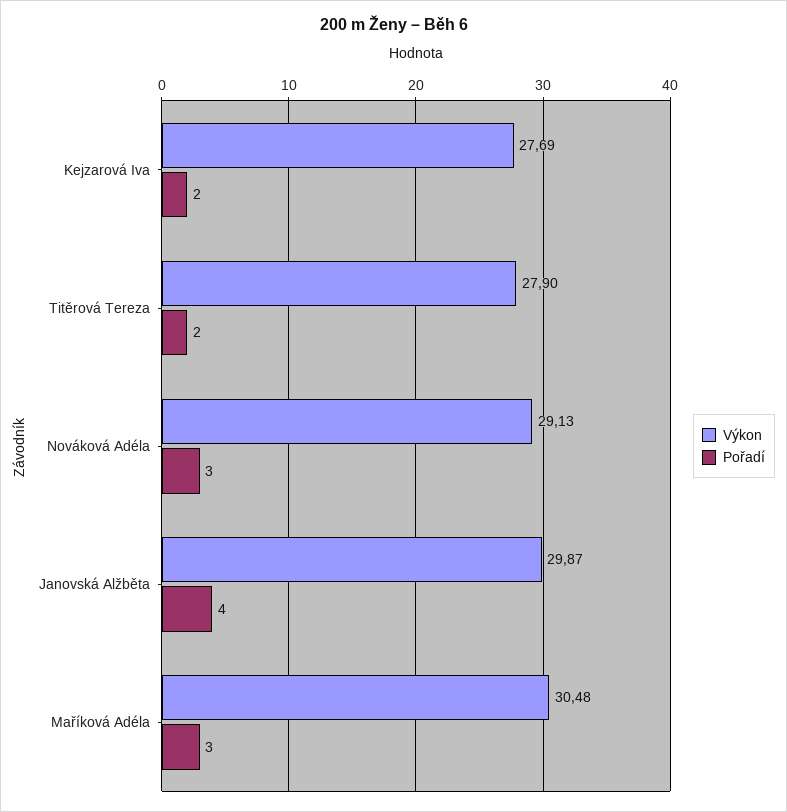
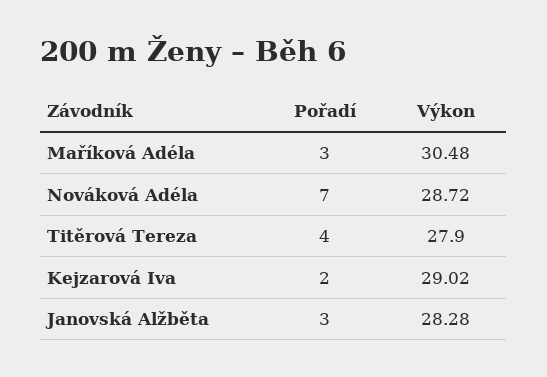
  {
    "Výkon": {
-     "Kejzarová Iva": 27.69,
+     "Kejzarová Iva": 29.02,
      "Titěrová Tereza": 27.9,
-     "Nováková Adéla": 29.13,
+     "Nováková Adéla": 28.72,
-     "Janovská Alžběta": 29.87,
+     "Janovská Alžběta": 28.28,
      "Maříková Adéla": 30.48
    },
    "Pořadí": {
      "Kejzarová Iva": 2,
-     "Titěrová Tereza": 2,
+     "Titěrová Tereza": 4,
-     "Nováková Adéla": 3,
+     "Nováková Adéla": 7,
-     "Janovská Alžběta": 4,
+     "Janovská Alžběta": 3,
      "Maříková Adéla": 3
    }
  }

